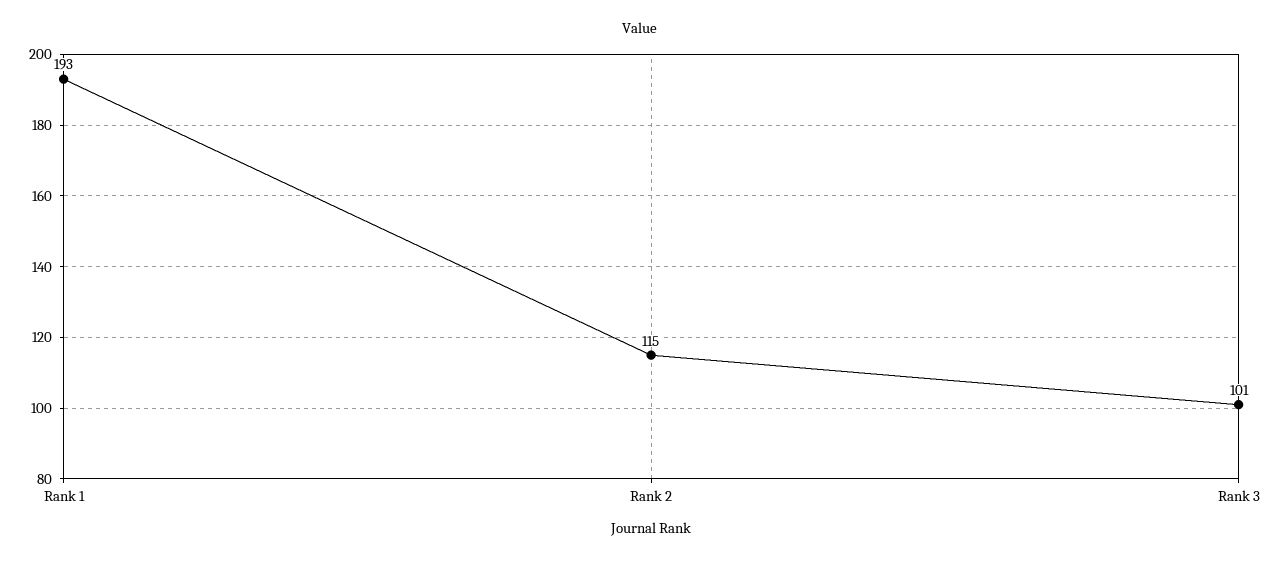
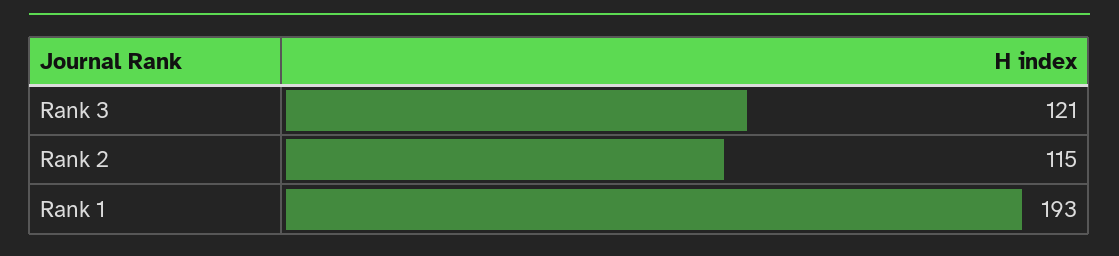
  {
    "Rank 1": 193,
    "Rank 2": 115,
-   "Rank 3": 101
+   "Rank 3": 121
  }

